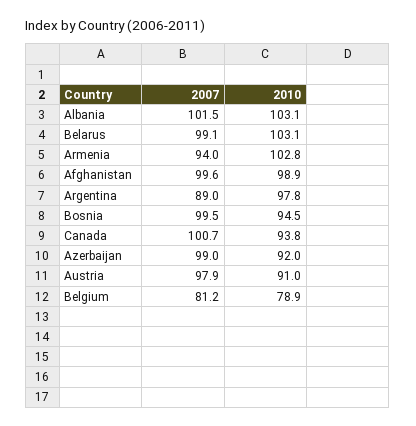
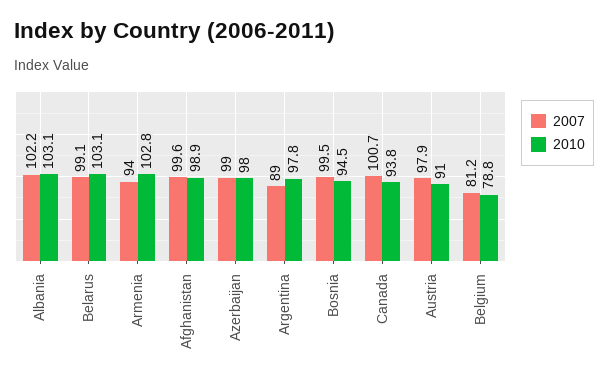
  {
    "2007": {
-     "Albania": 101.5,
+     "Albania": 102.2,
      "Belarus": 99.1,
      "Armenia": 94,
      "Afghanistan": 99.6,
      "Argentina": 89,
      "Bosnia": 99.5,
      "Canada": 100.7,
      "Azerbaijan": 99,
      "Austria": 97.9,
      "Belgium": 81.2
    },
    "2010": {
      "Albania": 103.1,
      "Belarus": 103.1,
      "Armenia": 102.8,
      "Afghanistan": 98.9,
      "Argentina": 97.8,
      "Bosnia": 94.5,
      "Canada": 93.8,
-     "Azerbaijan": 92,
+     "Azerbaijan": 98,
      "Austria": 91,
-     "Belgium": 78.9
+     "Belgium": 78.8
    }
  }

